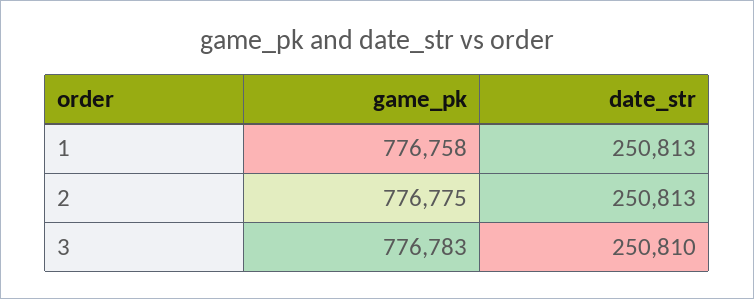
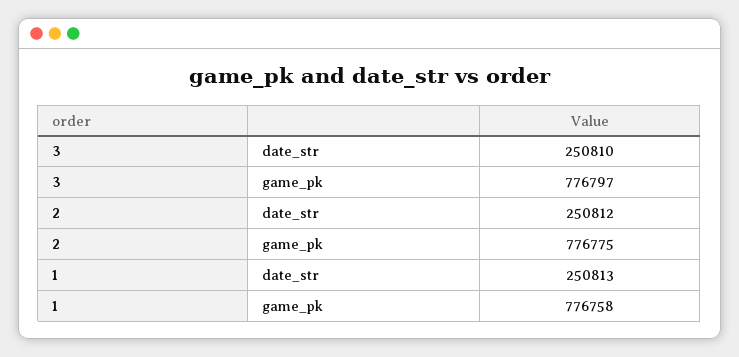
  {
    "game_pk": {
      "1": 776758,
      "2": 776775,
-     "3": 776783
+     "3": 776797
    },
    "date_str": {
      "1": 250813,
-     "2": 250813,
+     "2": 250812,
      "3": 250810
    }
  }

